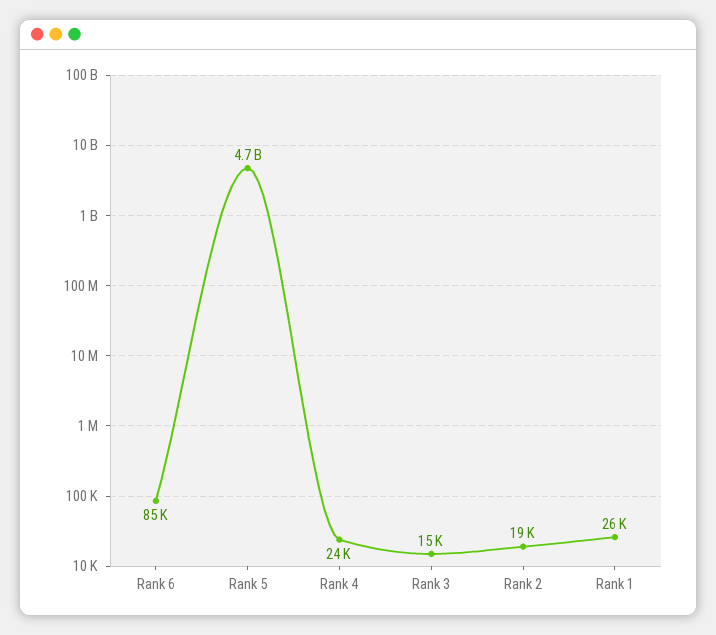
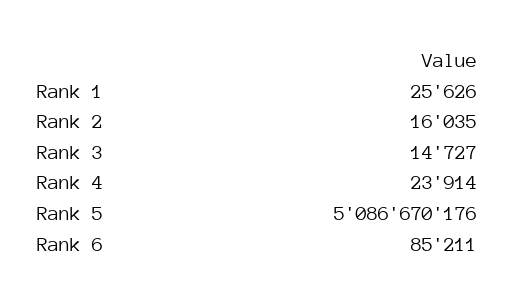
  {
    "Rank 6": 85211,
-   "Rank 5": 4700000000,
+   "Rank 5": 5086670176,
    "Rank 4": 23914,
    "Rank 3": 14727,
-   "Rank 2": 19000,
+   "Rank 2": 16035,
    "Rank 1": 25626
  }

